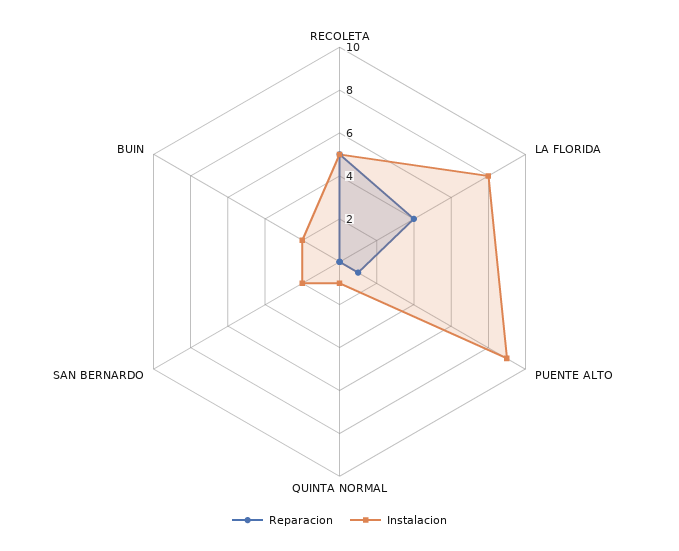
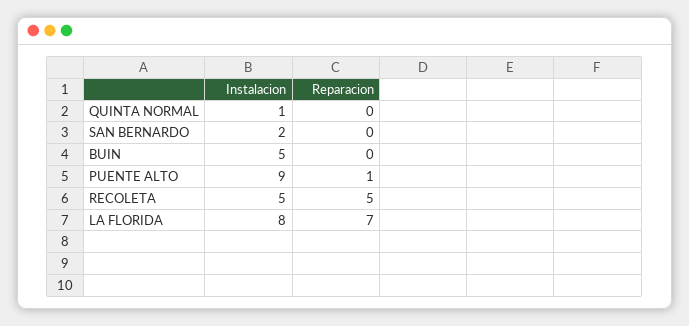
  {
    "Reparacion": {
      "RECOLETA": 5,
-     "LA FLORIDA": 4,
+     "LA FLORIDA": 7,
      "PUENTE ALTO": 1,
      "QUINTA NORMAL": 0,
      "SAN BERNARDO": 0,
      "BUIN": 0
    },
    "Instalacion": {
      "RECOLETA": 5,
      "LA FLORIDA": 8,
      "PUENTE ALTO": 9,
      "QUINTA NORMAL": 1,
      "SAN BERNARDO": 2,
-     "BUIN": 2
+     "BUIN": 5
    }
  }

